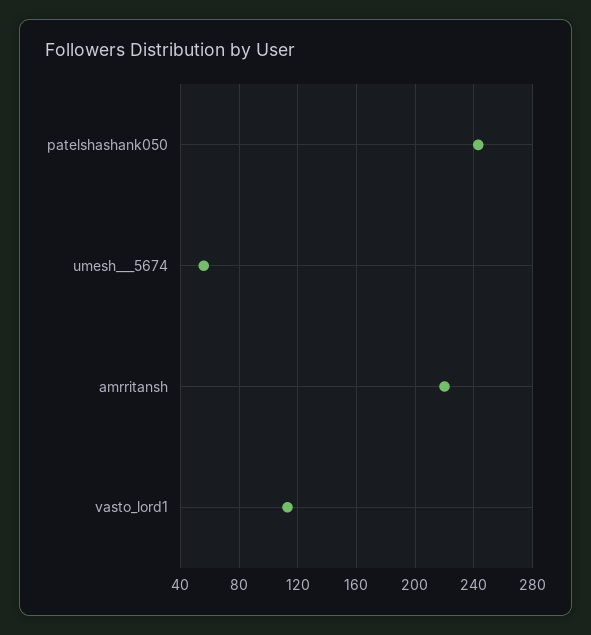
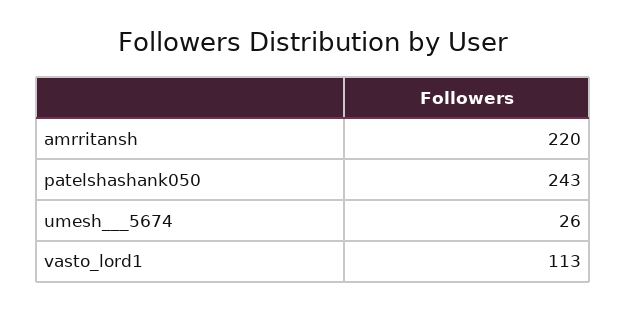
  {
    "patelshashank050": 243,
-   "umesh___5674": 55,
+   "umesh___5674": 26,
    "amrritansh": 220,
    "vasto_lord1": 113
  }

